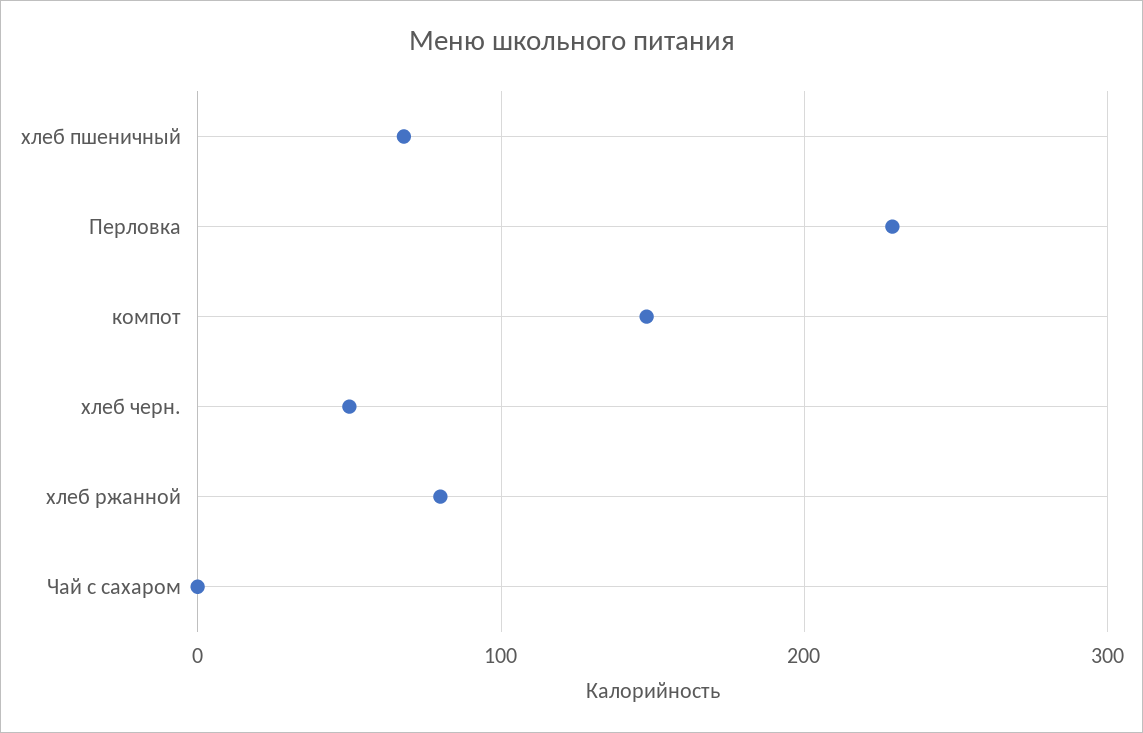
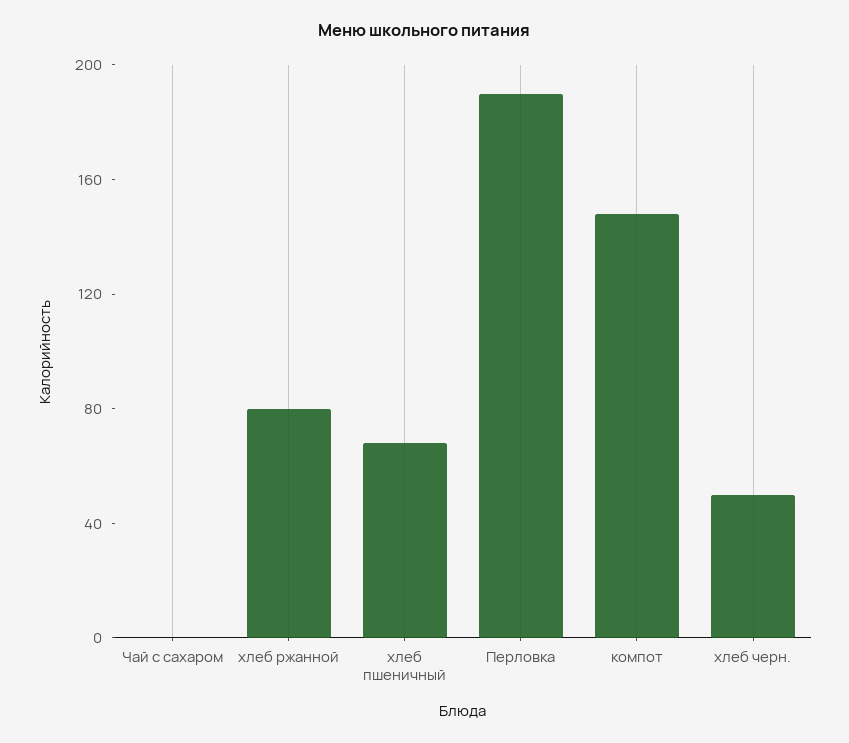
  {
    "хлеб пшеничный": 70,
-   "Перловка": 230,
+   "Перловка": 190,
    "компот": 150,
    "хлеб черн.": 50,
    "хлеб ржанной": 80,
    "Чай с сахаром": 0
  }

